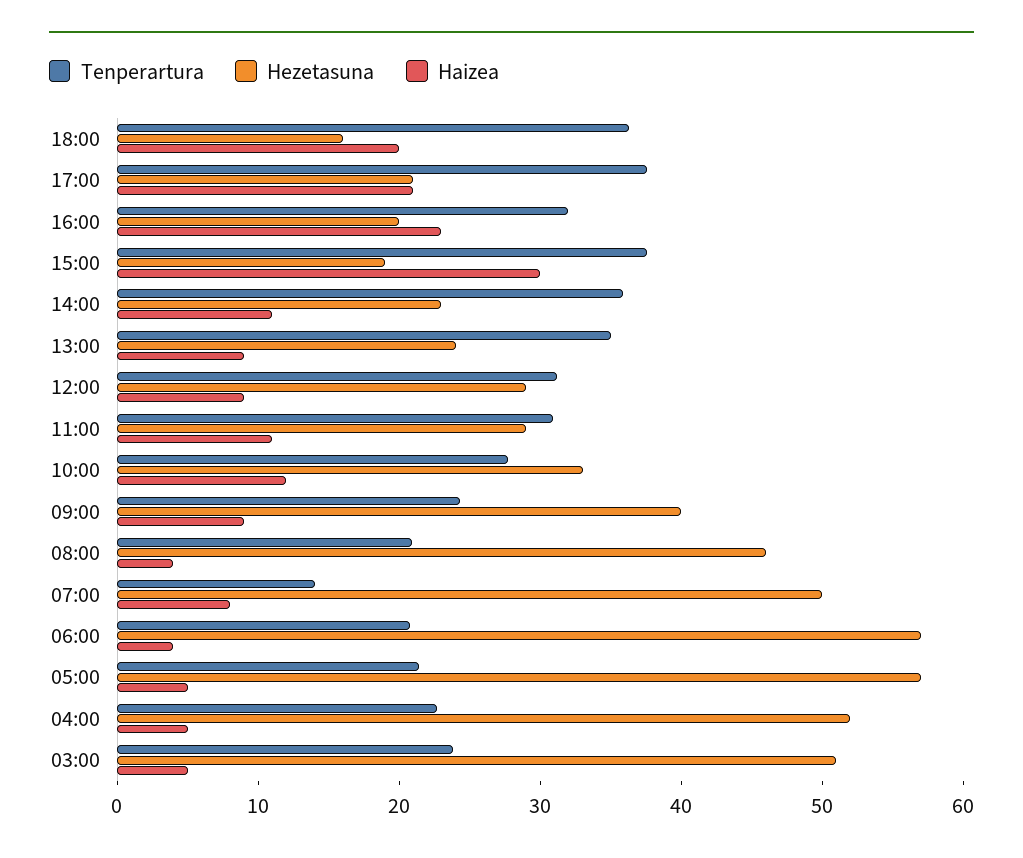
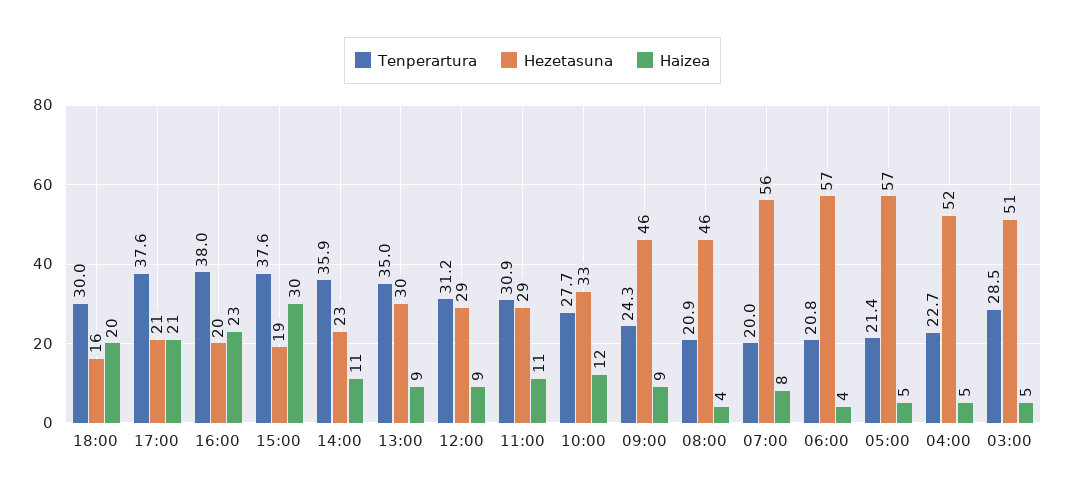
  {
    "Tenperartura": {
-     "18:00": 36,
+     "18:00": 30,
      "17:00": 37.6,
-     "16:00": 32,
+     "16:00": 38,
      "15:00": 37.6,
      "14:00": 35.9,
      "13:00": 35,
      "12:00": 31.2,
      "11:00": 30.9,
      "10:00": 27.7,
      "09:00": 24.3,
      "08:00": 20.9,
-     "07:00": 14,
+     "07:00": 20,
      "06:00": 20.8,
      "05:00": 21.4,
      "04:00": 22.7,
-     "03:00": 24
+     "03:00": 28.5
    },
    "Hezetasuna": {
      "18:00": 16,
      "17:00": 21,
      "16:00": 20,
      "15:00": 19,
      "14:00": 23,
-     "13:00": 24,
+     "13:00": 30,
      "12:00": 29,
      "11:00": 29,
      "10:00": 33,
-     "09:00": 40,
+     "09:00": 46,
      "08:00": 46,
-     "07:00": 50,
+     "07:00": 56,
      "06:00": 57,
      "05:00": 57,
      "04:00": 52,
      "03:00": 51
    },
    "Haizea": {
      "18:00": 20,
      "17:00": 21,
      "16:00": 23,
      "15:00": 30,
      "14:00": 11,
      "13:00": 9,
      "12:00": 9,
      "11:00": 11,
      "10:00": 12,
      "09:00": 9,
      "08:00": 4,
      "07:00": 8,
      "06:00": 4,
      "05:00": 5,
      "04:00": 5,
      "03:00": 5
    }
  }

